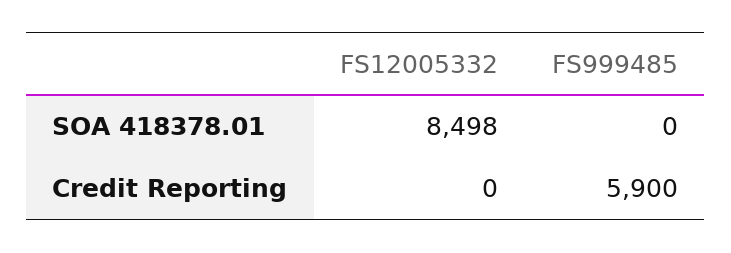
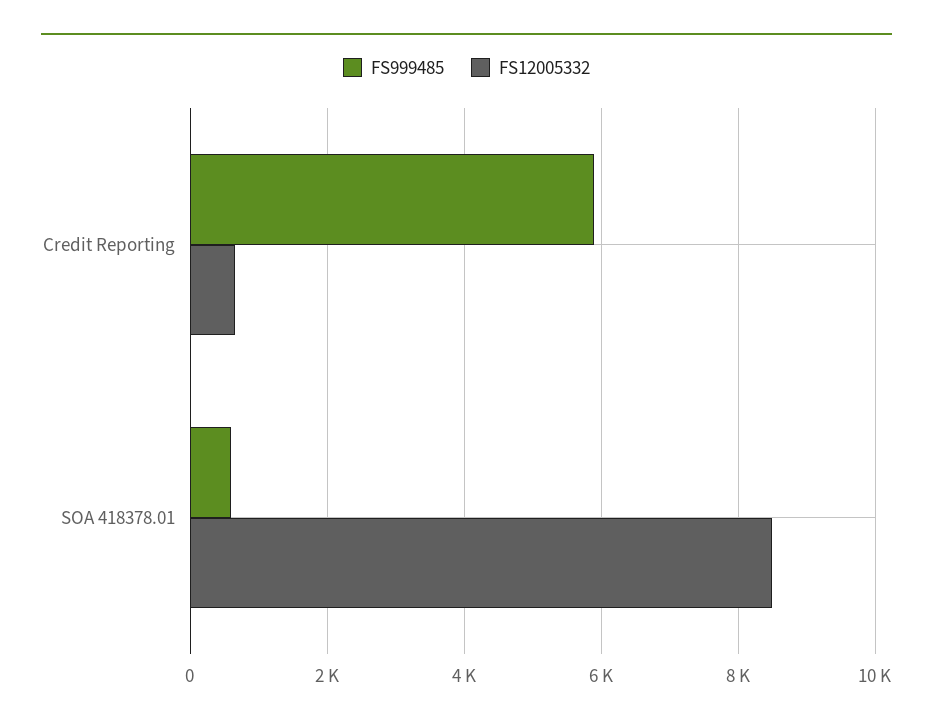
  {
    "FS12005332": {
      "SOA 418378.01": 8498,
-     "Credit Reporting": 0
+     "Credit Reporting": 600
    },
    "FS999485": {
-     "SOA 418378.01": 0,
+     "SOA 418378.01": 600,
      "Credit Reporting": 5900
    }
  }

